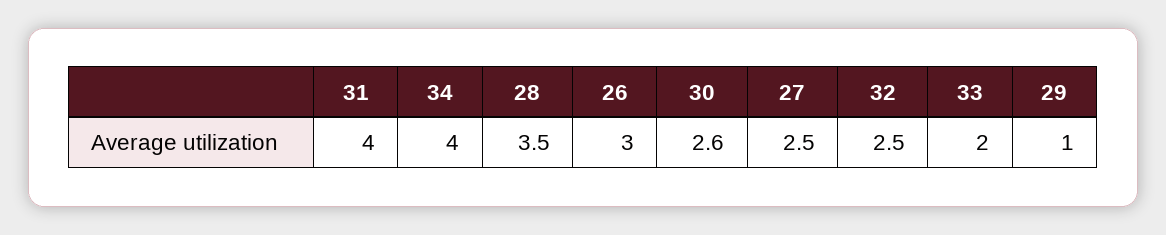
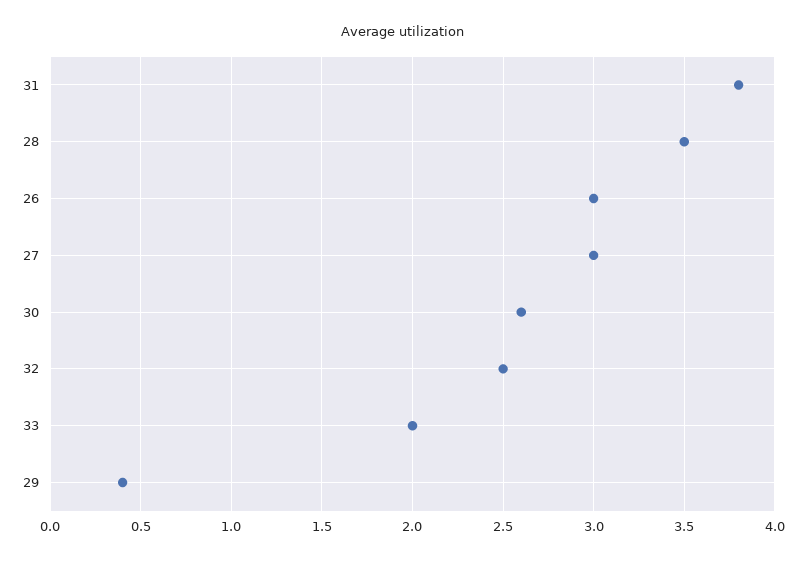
  {
-   "31": 4,
+   "31": 3.8,
-   "34": 4,
    "28": 3.5,
    "26": 3,
    "30": 2.6,
-   "27": 2.5,
+   "27": 3,
    "32": 2.5,
    "33": 2,
-   "29": 1
+   "29": 0.4
  }

